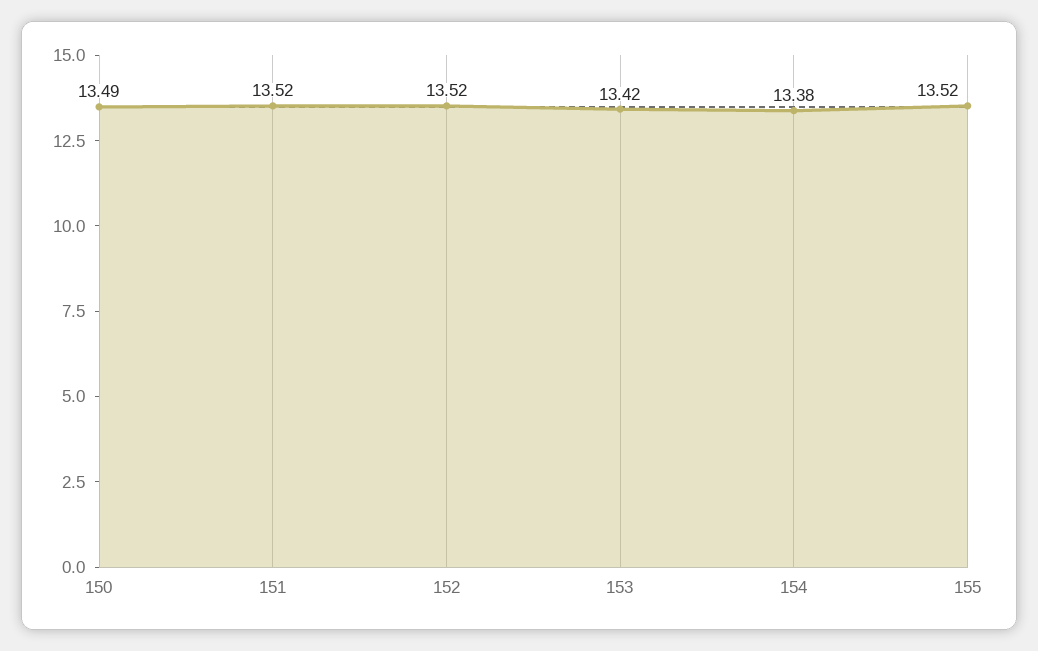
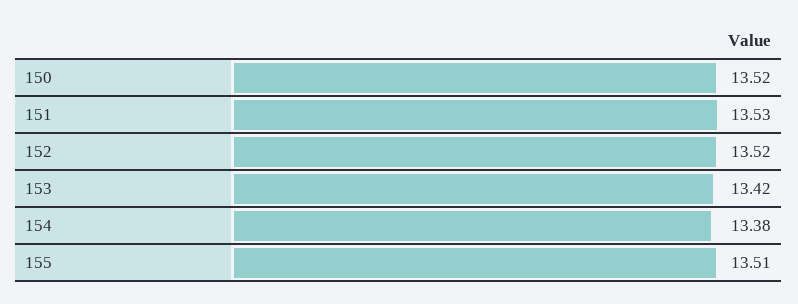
  {
-   "150": 13.49,
+   "150": 13.52,
-   "151": 13.52,
+   "151": 13.53,
    "152": 13.52,
    "153": 13.42,
    "154": 13.38,
-   "155": 13.52
+   "155": 13.51
  }

